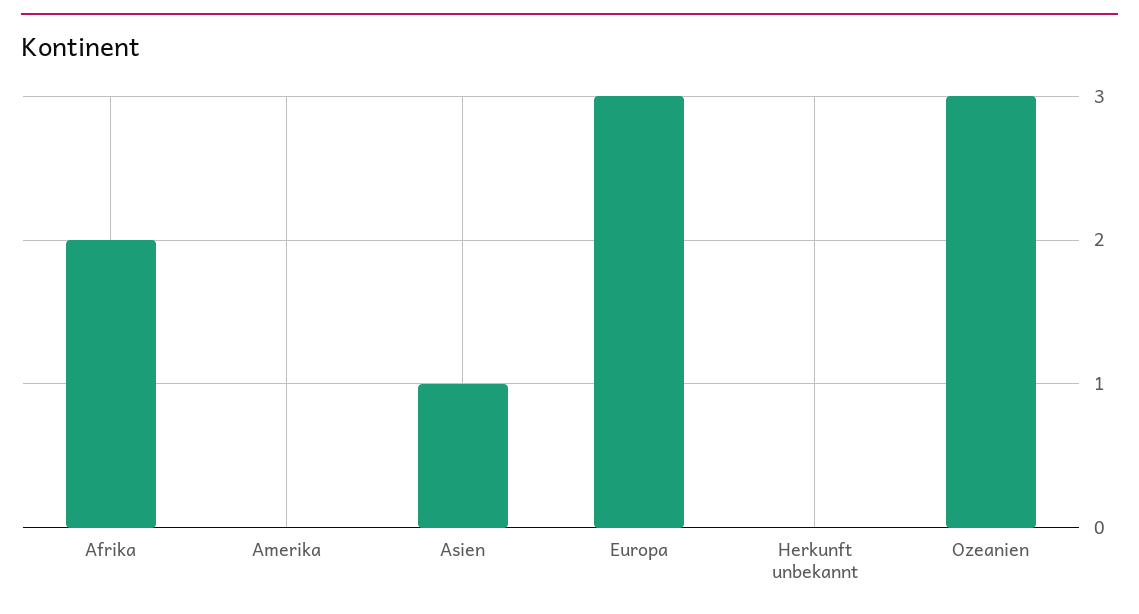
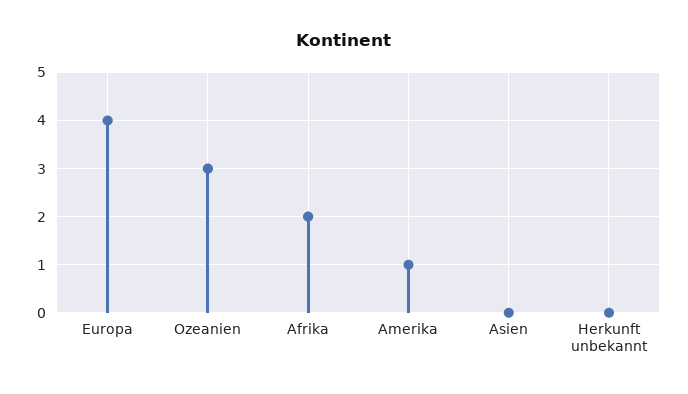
  {
    "Afrika": 2,
-   "Amerika": 0,
+   "Amerika": 1,
-   "Asien": 1,
+   "Asien": 0,
-   "Europa": 3,
+   "Europa": 4,
    "Herkunft unbekannt": 0,
    "Ozeanien": 3
  }

